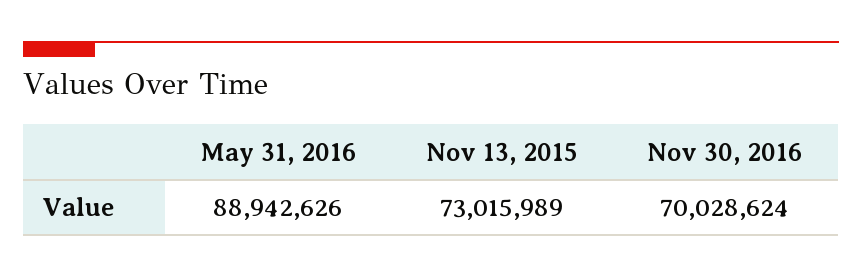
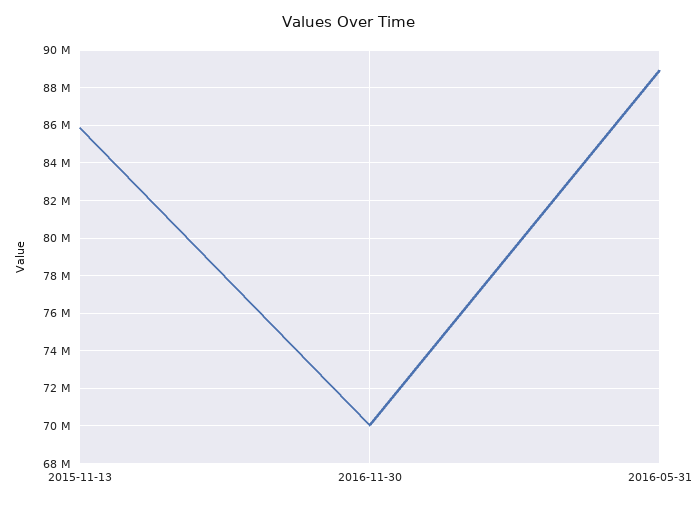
  {
    "May 31, 2016": 88942626,
-   "Nov 13, 2015": 73015989,
+   "Nov 13, 2015": 86000000,
    "Nov 30, 2016": 70028624
  }

